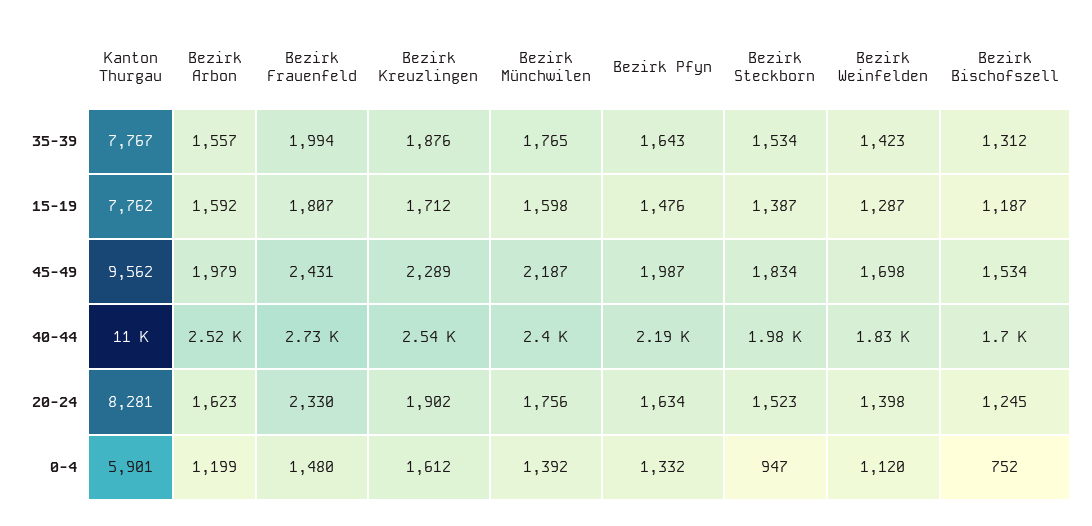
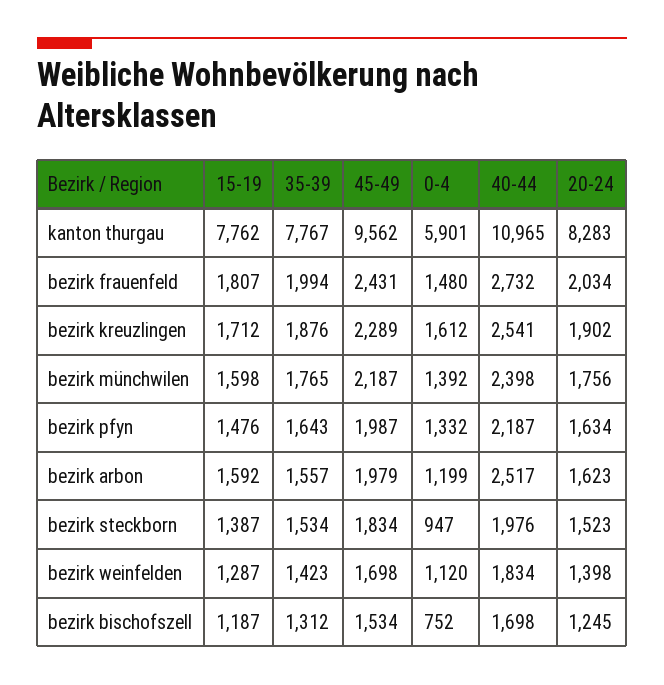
  {
    "Kanton Thurgau": {
      "35-39": 7767,
      "15-19": 7762,
      "45-49": 9562,
      "40-44": 10965,
-     "20-24": 8281,
+     "20-24": 8283,
      "0-4": 5901
    },
    "Bezirk Arbon": {
      "35-39": 1557,
      "15-19": 1592,
      "45-49": 1979,
      "40-44": 2517,
      "20-24": 1623,
      "0-4": 1199
    },
    "Bezirk Frauenfeld": {
      "35-39": 1994,
      "15-19": 1807,
      "45-49": 2431,
      "40-44": 2732,
-     "20-24": 2330,
+     "20-24": 2034,
      "0-4": 1480
    },
    "Bezirk Kreuzlingen": {
      "35-39": 1876,
      "15-19": 1712,
      "45-49": 2289,
      "40-44": 2541,
      "20-24": 1902,
      "0-4": 1612
    },
    "Bezirk Münchwilen": {
      "35-39": 1765,
      "15-19": 1598,
      "45-49": 2187,
      "40-44": 2398,
      "20-24": 1756,
      "0-4": 1392
    },
    "Bezirk Pfyn": {
      "35-39": 1643,
      "15-19": 1476,
      "45-49": 1987,
      "40-44": 2187,
      "20-24": 1634,
      "0-4": 1332
    },
    "Bezirk Steckborn": {
      "35-39": 1534,
      "15-19": 1387,
      "45-49": 1834,
      "40-44": 1976,
      "20-24": 1523,
      "0-4": 947
    },
    "Bezirk Weinfelden": {
      "35-39": 1423,
      "15-19": 1287,
      "45-49": 1698,
      "40-44": 1834,
      "20-24": 1398,
      "0-4": 1120
    },
    "Bezirk Bischofszell": {
      "35-39": 1312,
      "15-19": 1187,
      "45-49": 1534,
      "40-44": 1698,
      "20-24": 1245,
      "0-4": 752
    }
  }

